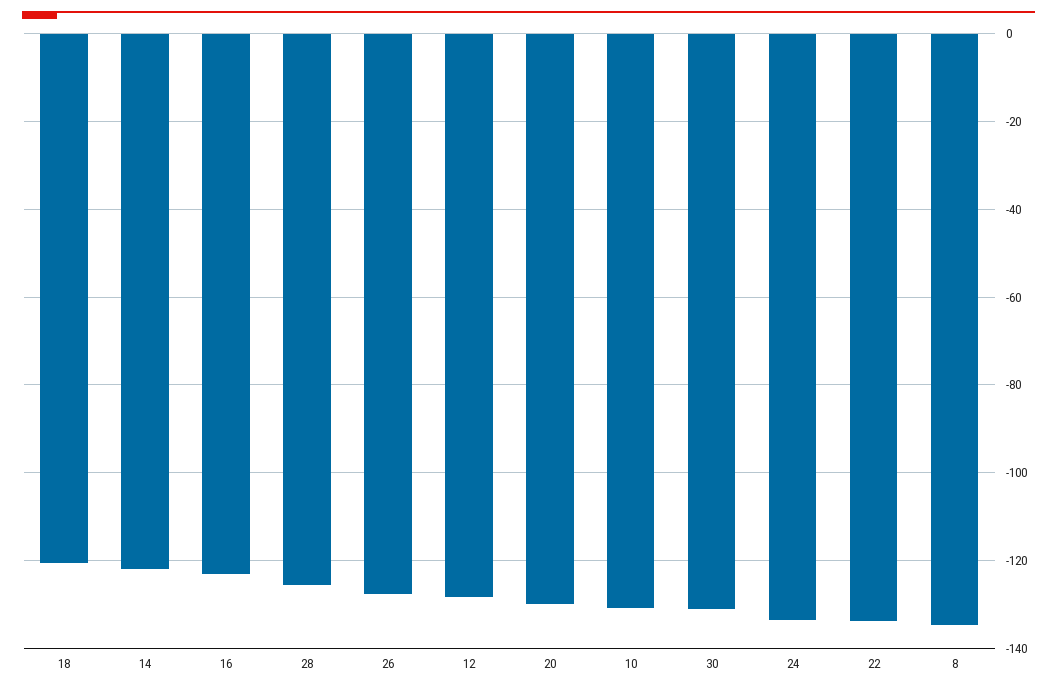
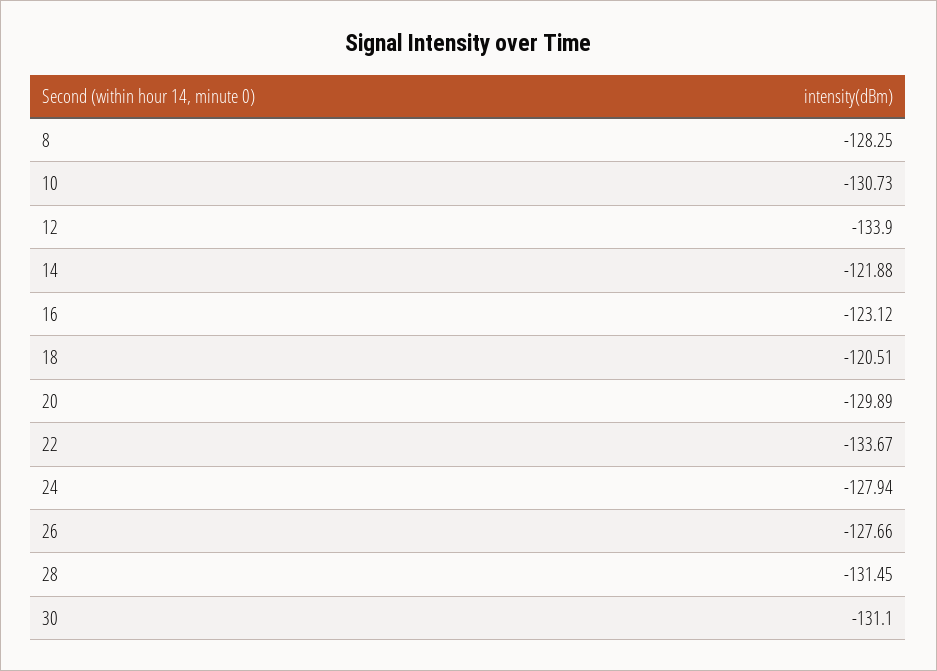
  {
    "18": -120.51,
    "14": -121.88,
    "16": -123.12,
-   "28": -126,
+   "28": -131.45,
    "26": -127.66,
-   "12": -128,
+   "12": -133.9,
    "20": -129.89,
    "10": -130.73,
    "30": -131.1,
-   "24": -134,
+   "24": -127.94,
    "22": -133.67,
-   "8": -134
+   "8": -128.25
  }

